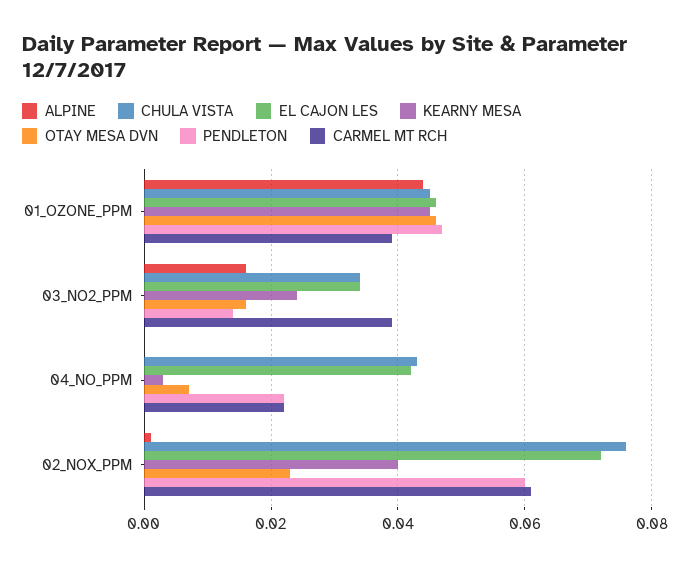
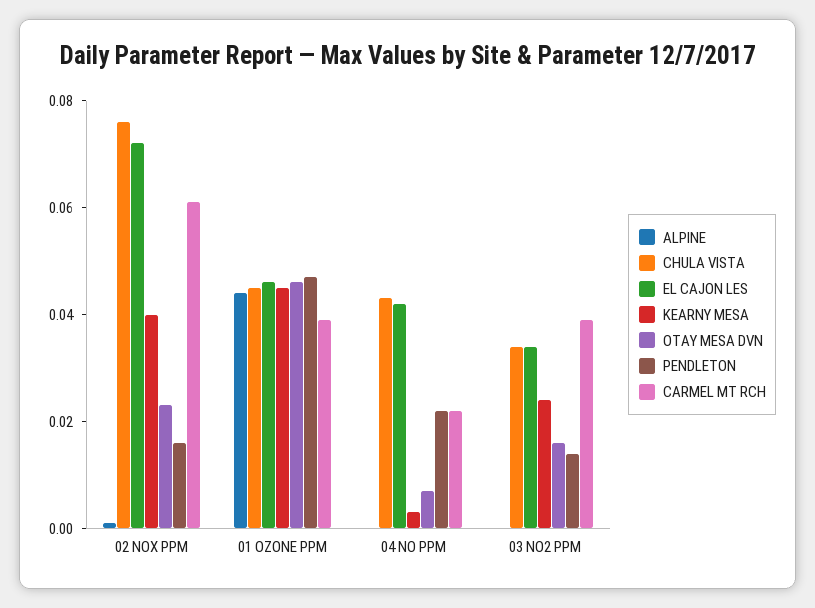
  {
    "ALPINE": {
      "01_OZONE_PPM": 0.045,
-     "03_NO2_PPM": 0.015,
+     "03_NO2_PPM": 0,
      "04_NO_PPM": 0,
      "02_NOX_PPM": 0
    },
    "CHULA VISTA": {
      "01_OZONE_PPM": 0.045,
      "03_NO2_PPM": 0.035,
      "04_NO_PPM": 0.045,
      "02_NOX_PPM": 0.075
    },
    "EL CAJON LES": {
      "01_OZONE_PPM": 0.045,
      "03_NO2_PPM": 0.035,
      "04_NO_PPM": 0.04,
      "02_NOX_PPM": 0.07
    },
    "KEARNY MESA": {
      "01_OZONE_PPM": 0.045,
      "03_NO2_PPM": 0.025,
      "04_NO_PPM": 0.005,
      "02_NOX_PPM": 0.04
    },
    "OTAY MESA DVN": {
      "01_OZONE_PPM": 0.045,
      "03_NO2_PPM": 0.015,
      "04_NO_PPM": 0.005,
      "02_NOX_PPM": 0.025
    },
    "PENDLETON": {
      "01_OZONE_PPM": 0.045,
      "03_NO2_PPM": 0.015,
      "04_NO_PPM": 0.02,
-     "02_NOX_PPM": 0.06
+     "02_NOX_PPM": 0.015
    },
    "CARMEL MT RCH": {
      "01_OZONE_PPM": 0.04,
      "03_NO2_PPM": 0.04,
      "04_NO_PPM": 0.02,
      "02_NOX_PPM": 0.06
    }
  }

